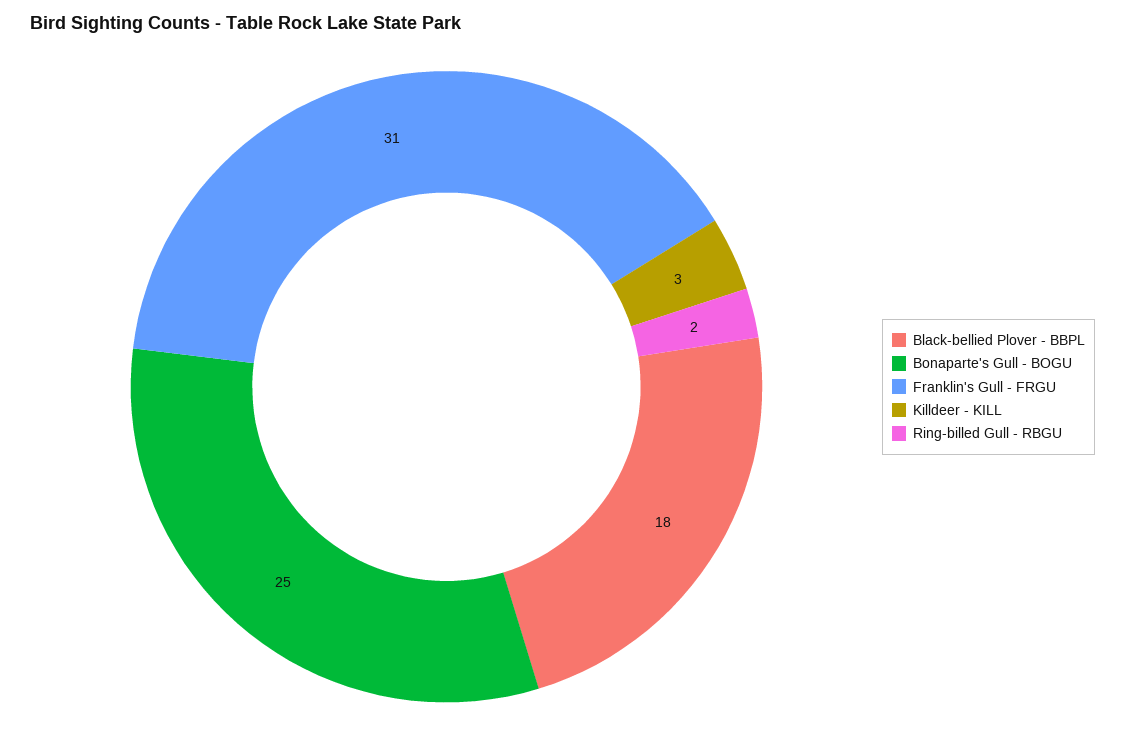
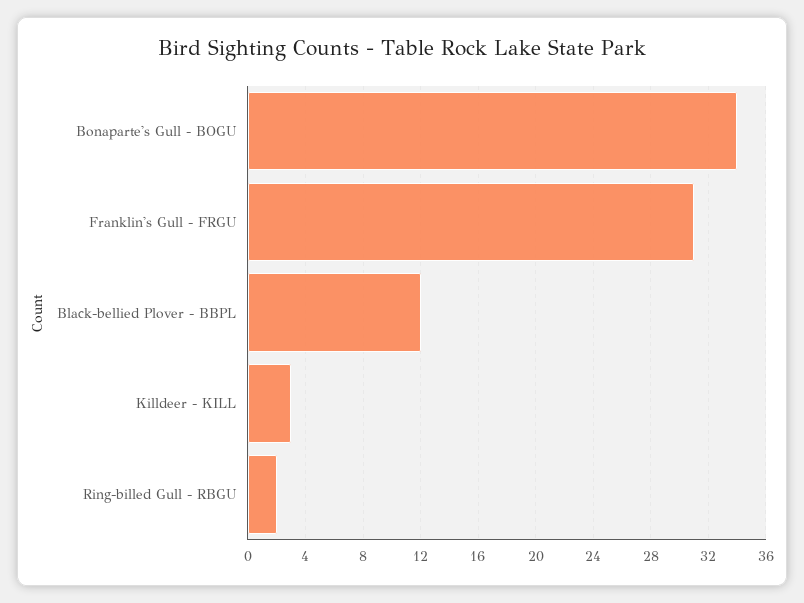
  {
-   "Black-bellied Plover - BBPL": 18,
+   "Black-bellied Plover - BBPL": 12,
-   "Bonaparte's Gull - BOGU": 25,
+   "Bonaparte's Gull - BOGU": 34,
    "Franklin's Gull - FRGU": 31,
    "Killdeer - KILL": 3,
    "Ring-billed Gull - RBGU": 2
  }

